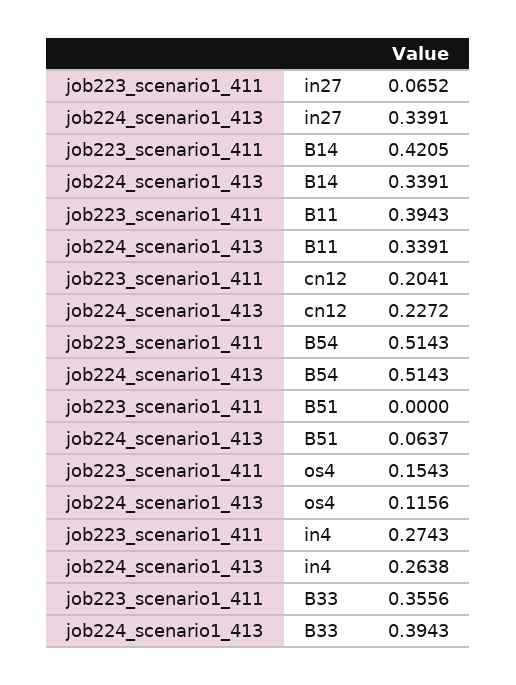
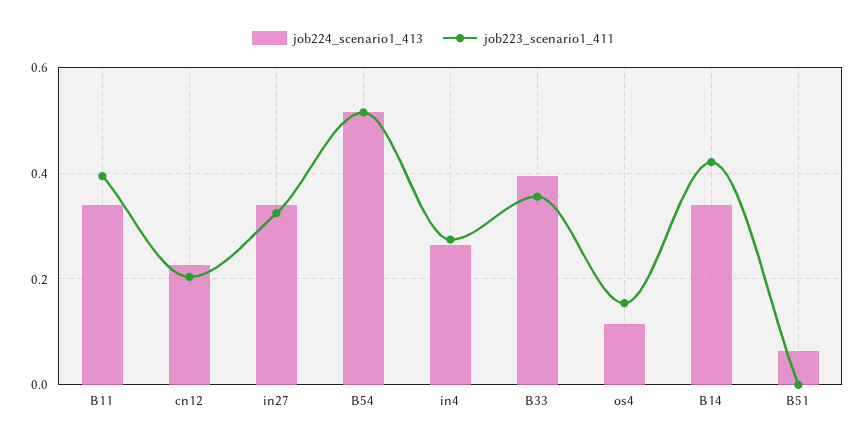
  {
    "job223_scenario1_411": {
-     "in27": 0.0652,
+     "in27": 0.32,
      "B14": 0.4205,
      "B11": 0.3943,
      "cn12": 0.2041,
      "B54": 0.5143,
      "B51": 0,
      "os4": 0.1543,
      "in4": 0.2743,
      "B33": 0.3556
    },
    "job224_scenario1_413": {
      "in27": 0.3391,
      "B14": 0.3391,
      "B11": 0.3391,
      "cn12": 0.2272,
      "B54": 0.5143,
      "B51": 0.0637,
      "os4": 0.1156,
      "in4": 0.2638,
      "B33": 0.3943
    }
  }

